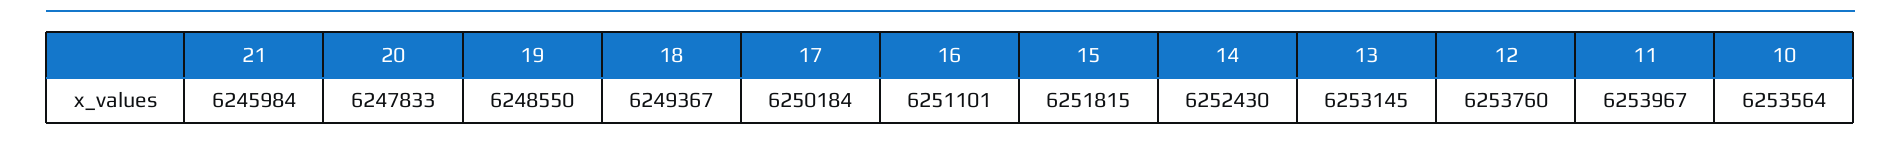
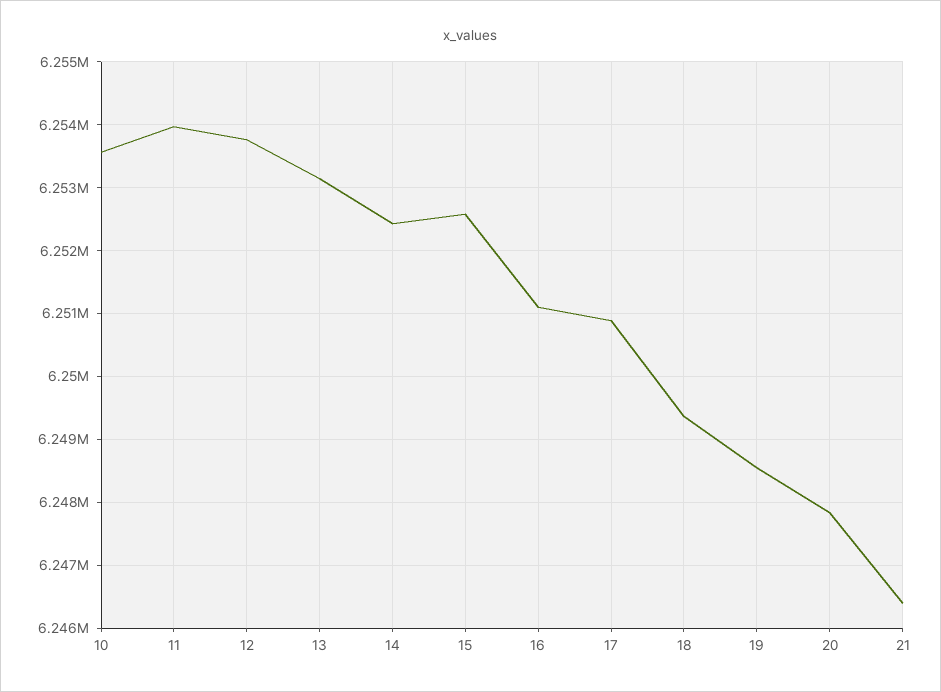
  {
-   "21": 6245984,
+   "21": 6246400,
    "20": 6247833,
    "19": 6248550,
    "18": 6249367,
-   "17": 6250184,
+   "17": 6250900,
    "16": 6251101,
-   "15": 6251815,
+   "15": 6252600,
    "14": 6252430,
    "13": 6253145,
    "12": 6253760,
    "11": 6253967,
    "10": 6253564
  }

